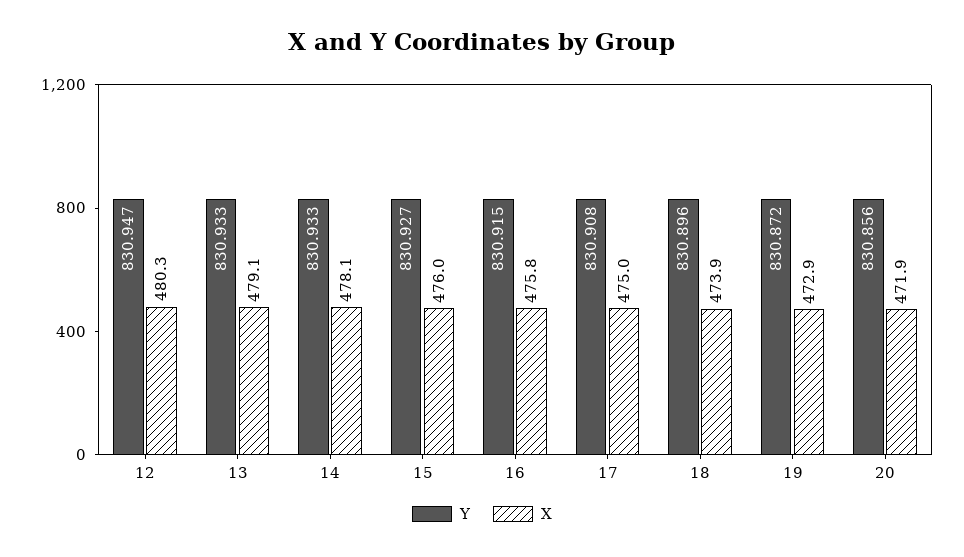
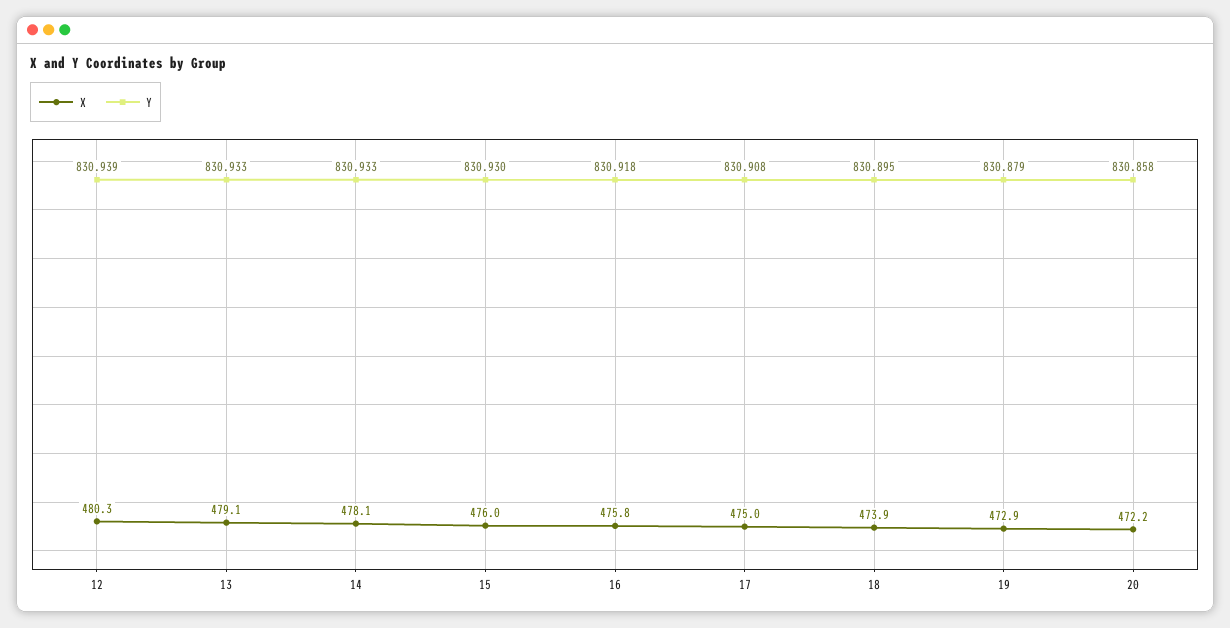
  {
    "Y": {
-     "12": 830.947,
+     "12": 830.939,
      "13": 830.933,
      "14": 830.933,
-     "15": 830.927,
+     "15": 830.93,
-     "16": 830.915,
+     "16": 830.918,
      "17": 830.908,
-     "18": 830.896,
+     "18": 830.895,
-     "19": 830.872,
+     "19": 830.879,
-     "20": 830.856
+     "20": 830.858
    },
    "X": {
      "12": 480.3,
      "13": 479.1,
      "14": 478.1,
      "15": 476,
      "16": 475.8,
      "17": 475,
      "18": 473.9,
      "19": 472.9,
-     "20": 471.9
+     "20": 472.2
    }
  }

